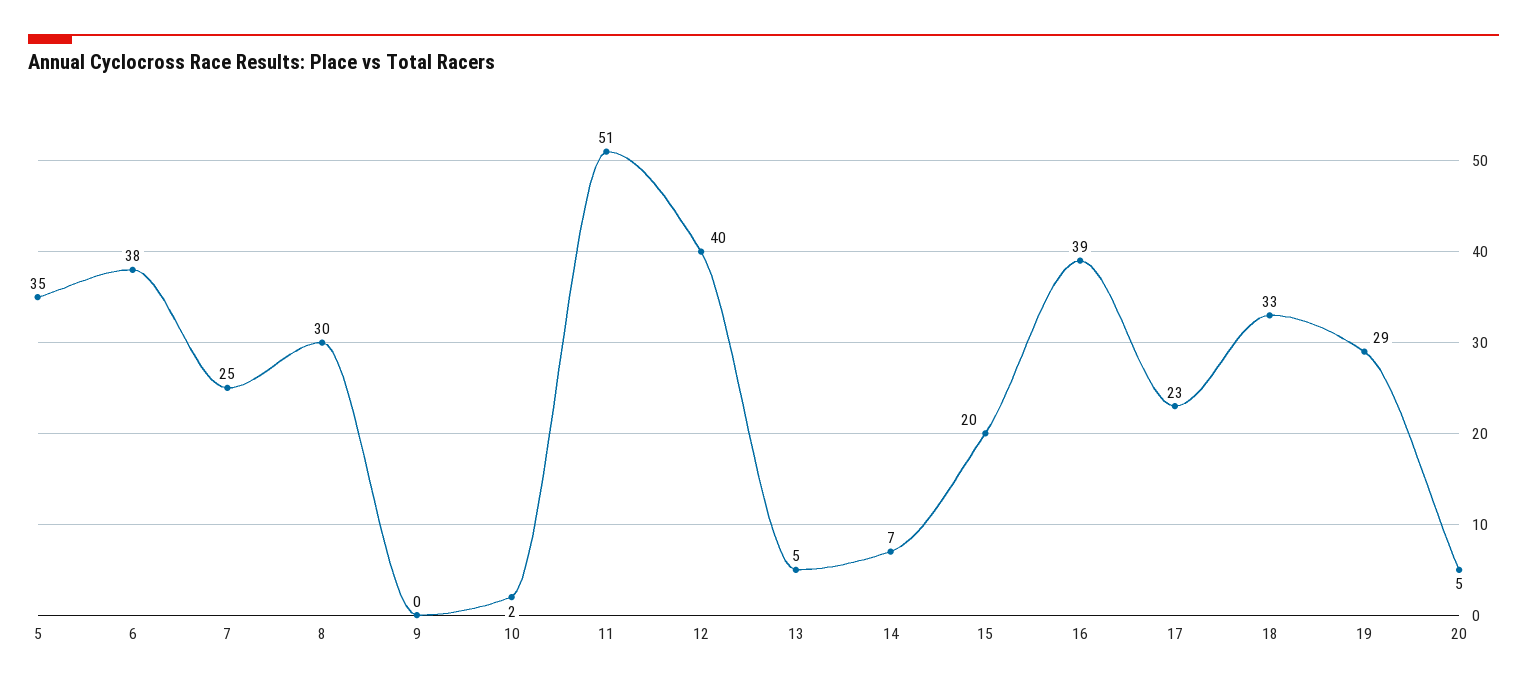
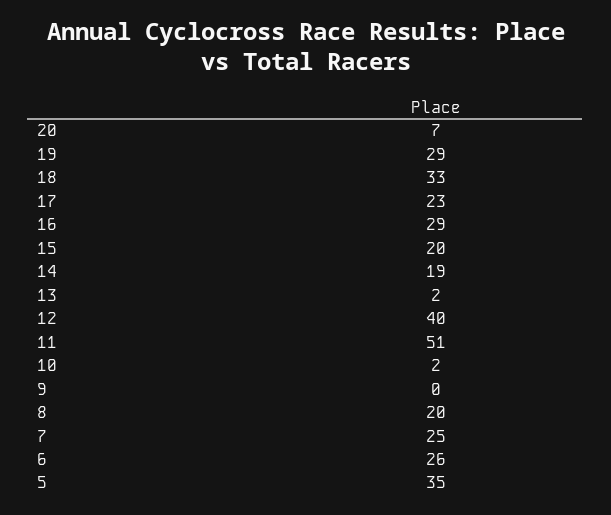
  {
    "5": 35,
-   "6": 38,
+   "6": 26,
    "7": 25,
-   "8": 30,
+   "8": 20,
    "9": 0,
    "10": 2,
    "11": 51,
    "12": 40,
-   "13": 5,
+   "13": 2,
-   "14": 7,
+   "14": 19,
    "15": 20,
-   "16": 39,
+   "16": 29,
    "17": 23,
    "18": 33,
    "19": 29,
-   "20": 5
+   "20": 7
  }

